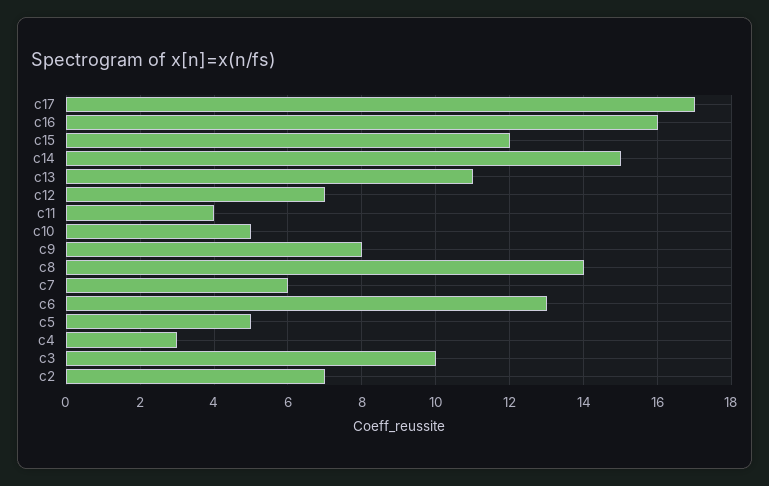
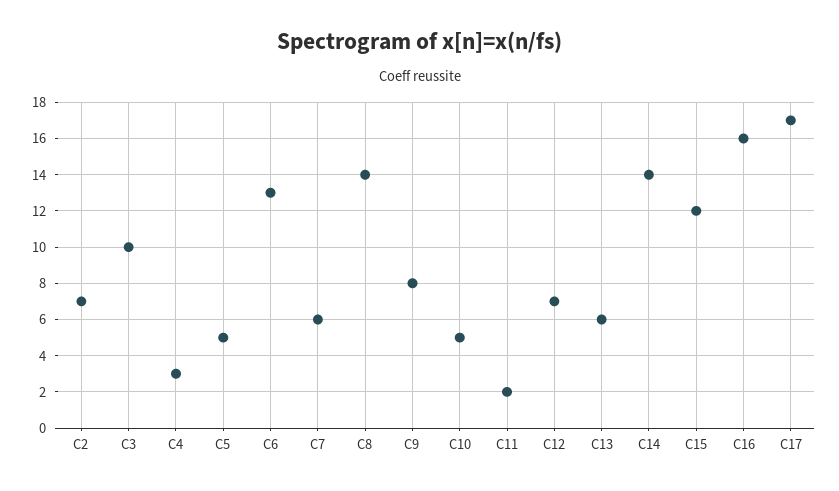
  {
    "c17": 17,
    "c16": 16,
    "c15": 12,
-   "c14": 15,
+   "c14": 14,
-   "c13": 11,
+   "c13": 6,
    "c12": 7,
-   "c11": 4,
+   "c11": 2,
    "c10": 5,
    "c9": 8,
    "c8": 14,
    "c7": 6,
    "c6": 13,
    "c5": 5,
    "c4": 3,
    "c3": 10,
    "c2": 7
  }

